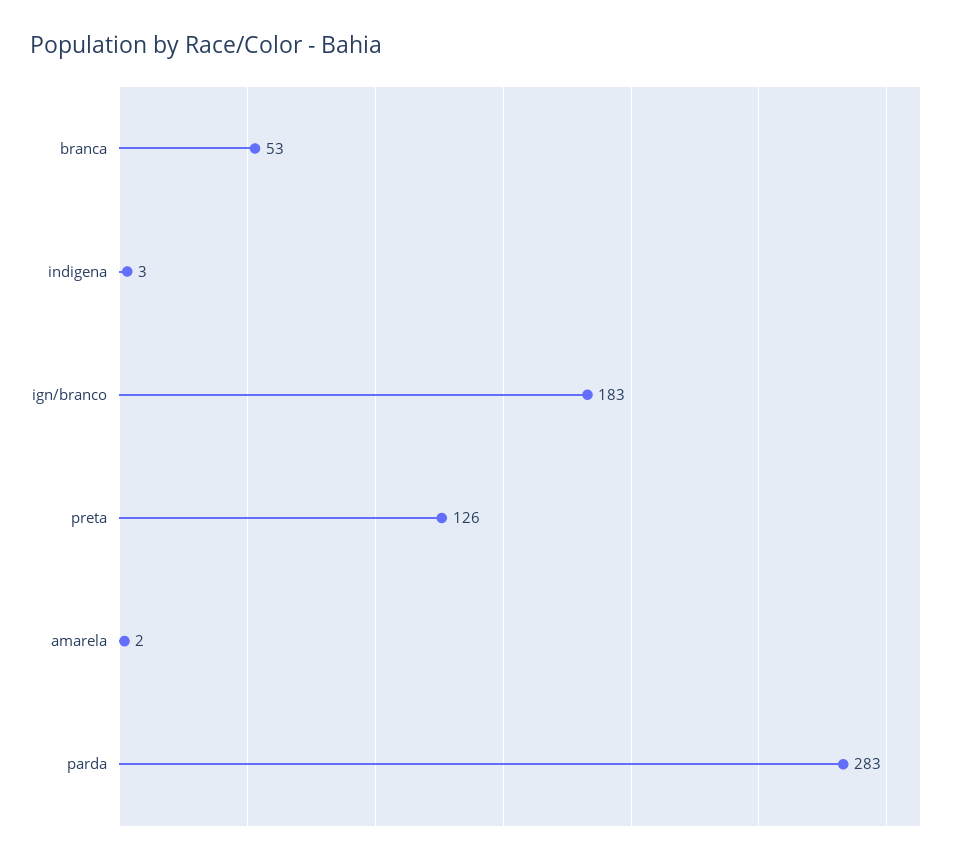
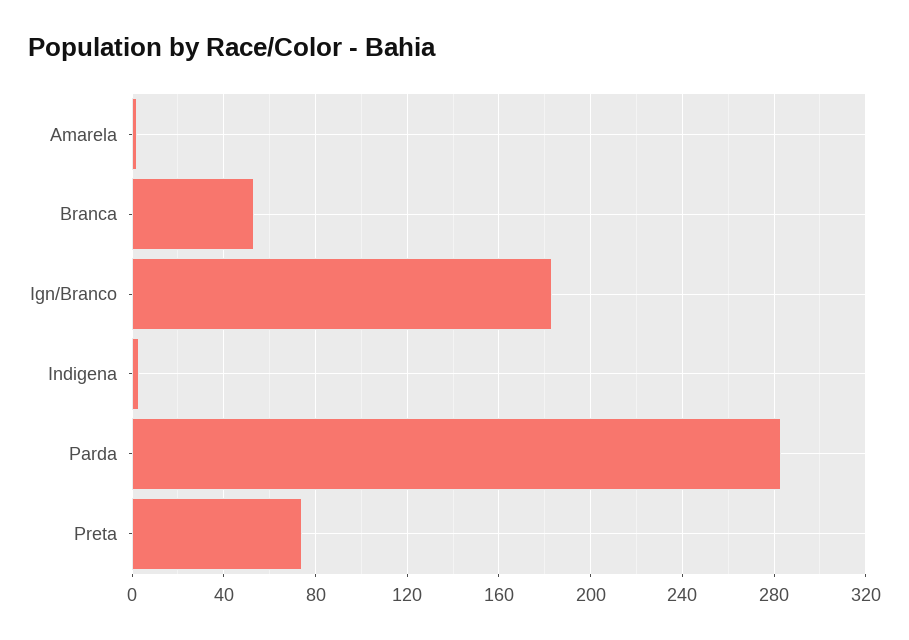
  {
    "branca": 53,
    "indigena": 3,
    "ign/branco": 183,
-   "preta": 126,
+   "preta": 75,
    "amarela": 2,
    "parda": 283
  }

